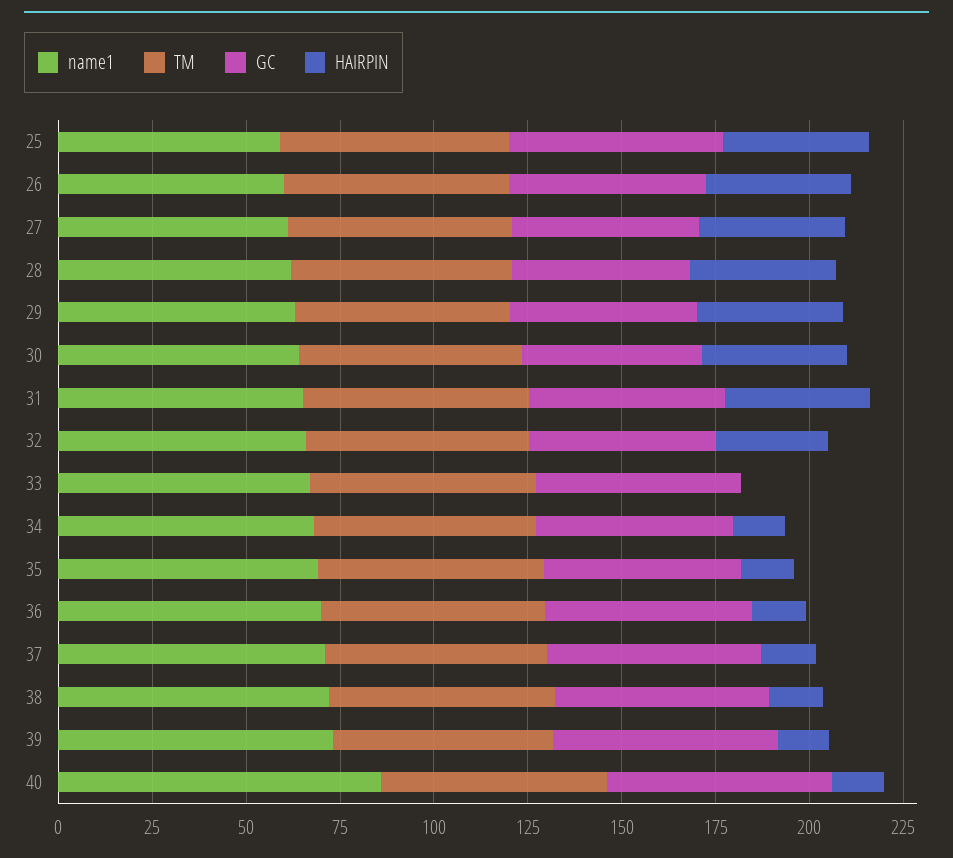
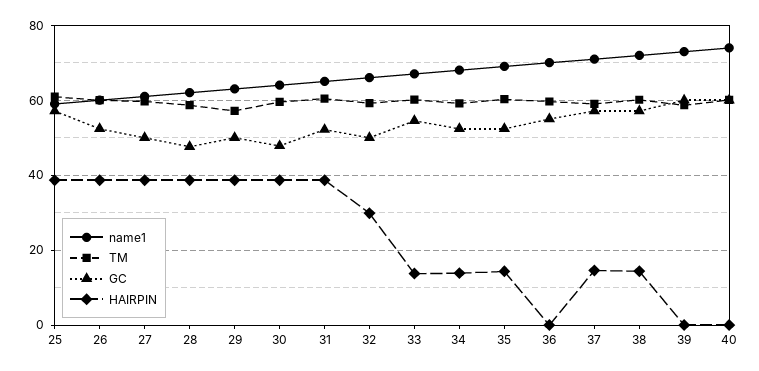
  {
    "name1": {
      "25": 60,
      "26": 60,
      "27": 62,
      "28": 62,
      "29": 64,
      "30": 64,
      "31": 66,
      "32": 66,
      "33": 68,
      "34": 68,
      "35": 70,
      "36": 70,
      "37": 72,
      "38": 72,
      "39": 74,
-     "40": 85
+     "40": 74
    },
    "TM": {
      "25": 60,
      "26": 60,
      "27": 60,
      "28": 58,
      "29": 58,
      "30": 60,
      "31": 60,
      "32": 60,
      "33": 60,
      "34": 60,
      "35": 60,
      "36": 60,
      "37": 60,
      "38": 60,
      "39": 58,
      "40": 60
    },
    "GC": {
      "25": 58,
      "26": 52,
      "27": 50,
      "28": 48,
      "29": 50,
      "30": 48,
      "31": 52,
      "32": 50,
      "33": 54,
      "34": 52,
      "35": 52,
      "36": 56,
      "37": 58,
      "38": 58,
      "39": 60,
      "40": 60
    },
    "HAIRPIN": {
      "25": 38,
      "26": 38,
      "27": 38,
      "28": 38,
      "29": 38,
      "30": 38,
      "31": 38,
      "32": 30,
-     "33": 0,
+     "33": 14,
      "34": 14,
      "35": 14,
-     "36": 15,
+     "36": 0,
      "37": 14,
      "38": 14,
-     "39": 15,
+     "39": 0,
-     "40": 15
+     "40": 0
    }
  }

